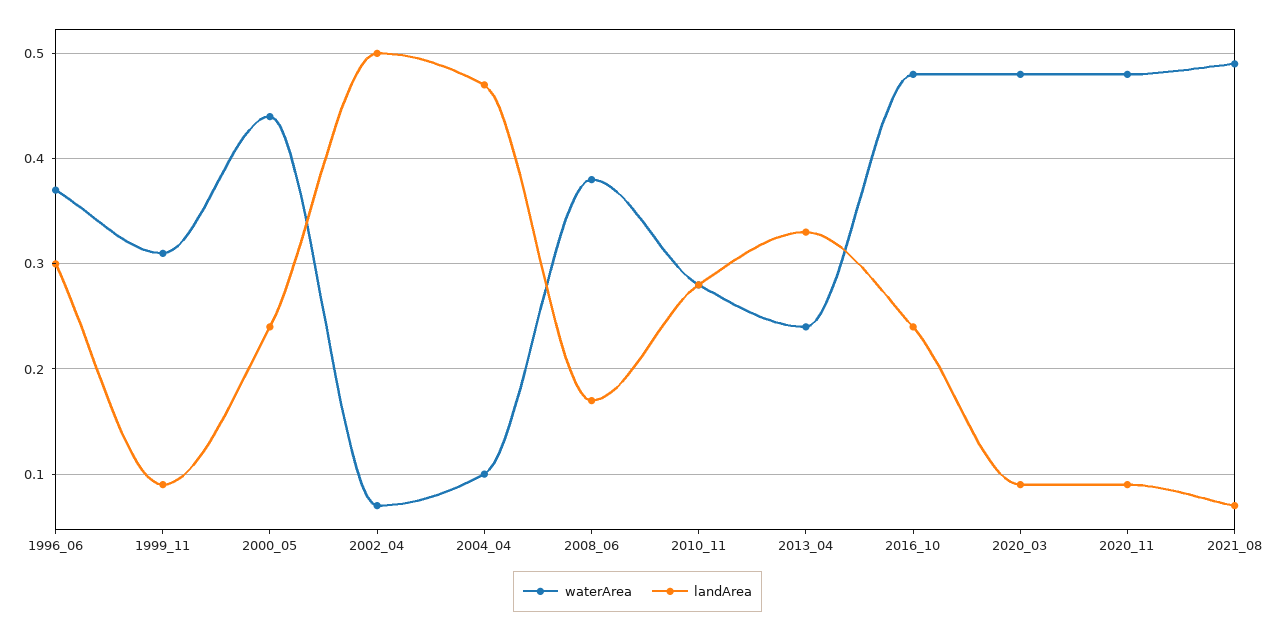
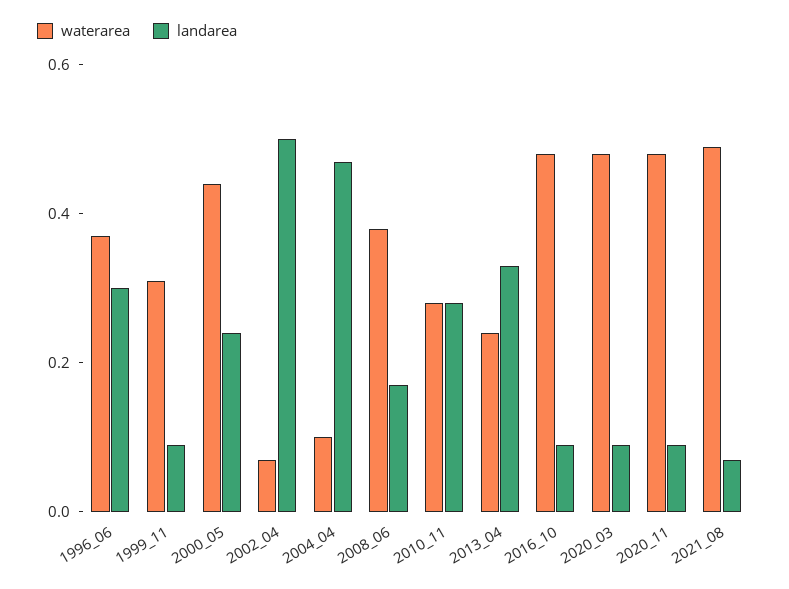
  {
    "waterArea": {
      "1996_06": 0.37,
      "1999_11": 0.31,
      "2000_05": 0.44,
      "2002_04": 0.07,
      "2004_04": 0.1,
      "2008_06": 0.38,
      "2010_11": 0.28,
      "2013_04": 0.24,
      "2016_10": 0.48,
      "2020_03": 0.48,
      "2020_11": 0.48,
      "2021_08": 0.49
    },
    "landArea": {
      "1996_06": 0.3,
      "1999_11": 0.09,
      "2000_05": 0.24,
      "2002_04": 0.5,
      "2004_04": 0.47,
      "2008_06": 0.17,
      "2010_11": 0.28,
      "2013_04": 0.33,
-     "2016_10": 0.24,
+     "2016_10": 0.1,
      "2020_03": 0.09,
      "2020_11": 0.09,
      "2021_08": 0.07
    }
  }

